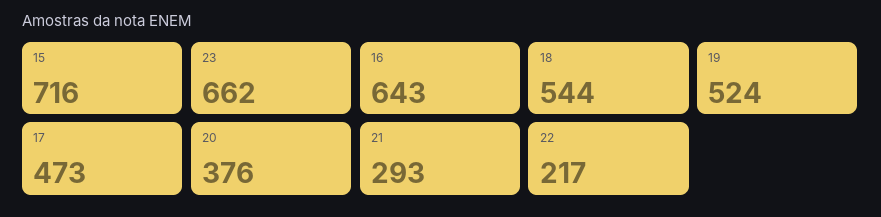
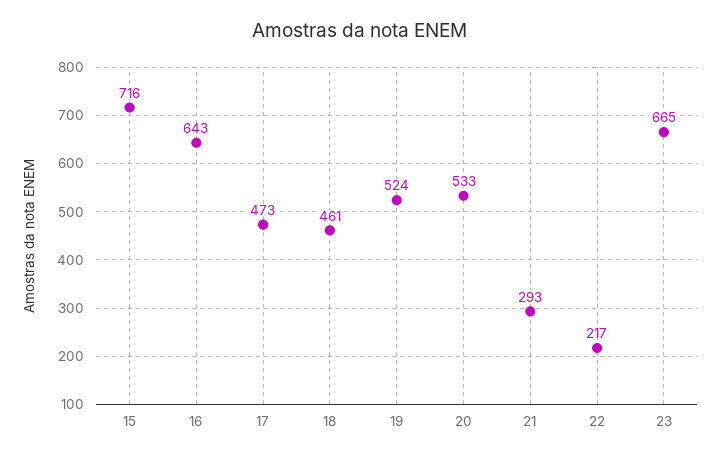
  {
    "15": 716,
-   "23": 662,
+   "23": 665,
    "16": 643,
-   "18": 544,
+   "18": 461,
    "19": 524,
    "17": 473,
-   "20": 376,
+   "20": 533,
    "21": 293,
    "22": 217
  }

